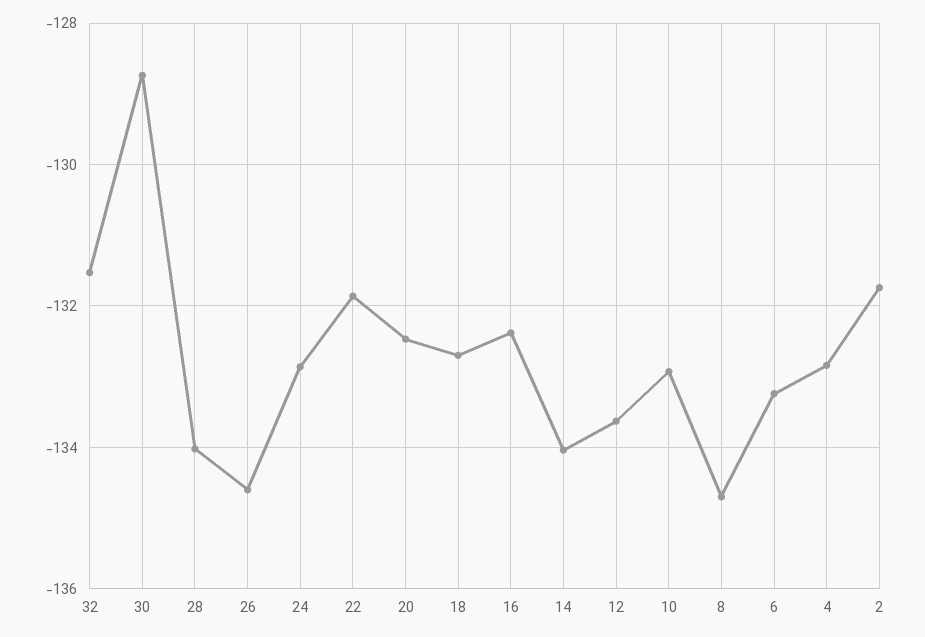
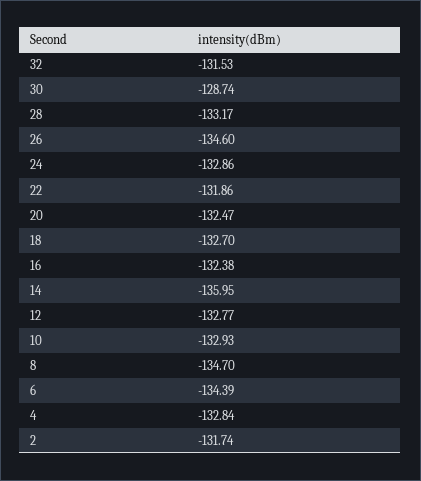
  {
    "32": -131.53,
    "30": -128.74,
-   "28": -134,
+   "28": -133.17,
    "26": -134.6,
    "24": -132.86,
    "22": -131.86,
    "20": -132.47,
    "18": -132.7,
    "16": -132.38,
-   "14": -134,
+   "14": -135.95,
-   "12": -133.6,
+   "12": -132.77,
    "10": -132.93,
    "8": -134.7,
-   "6": -133.2,
+   "6": -134.39,
    "4": -132.84,
    "2": -131.74
  }

